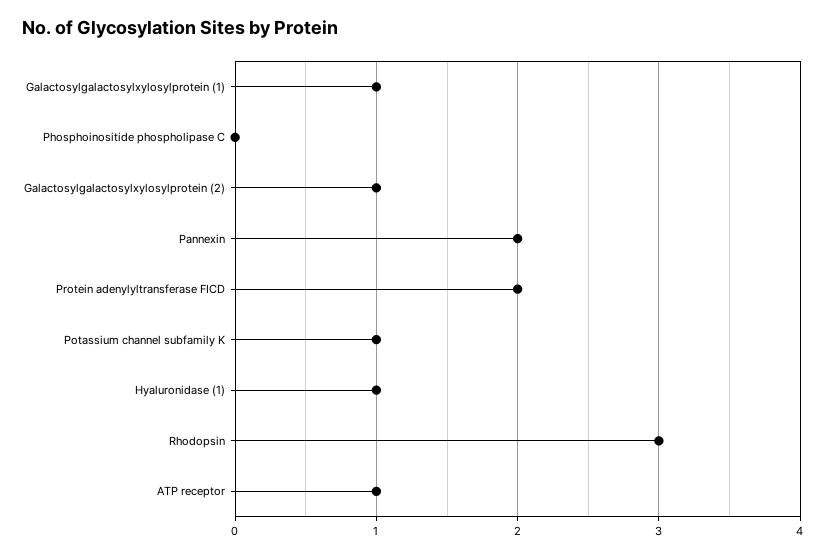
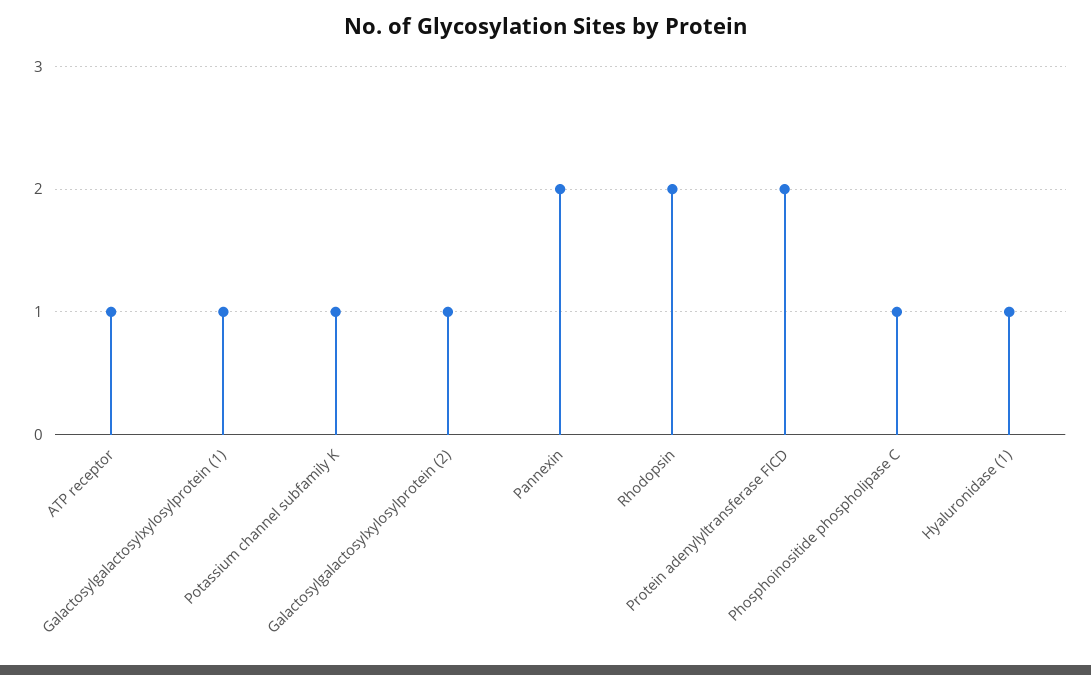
  {
    "Galactosylgalactosylxylosylprotein (1)": 1,
-   "Phosphoinositide phospholipase C": 0,
+   "Phosphoinositide phospholipase C": 1,
    "Galactosylgalactosylxylosylprotein (2)": 1,
    "Pannexin": 2,
    "Protein adenylyltransferase FICD": 2,
    "Potassium channel subfamily K": 1,
    "Hyaluronidase (1)": 1,
-   "Rhodopsin": 3,
+   "Rhodopsin": 2,
    "ATP receptor": 1
  }

